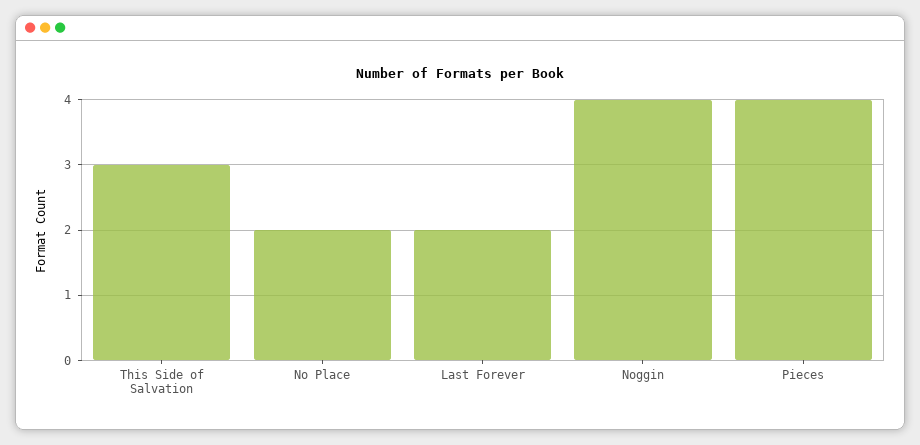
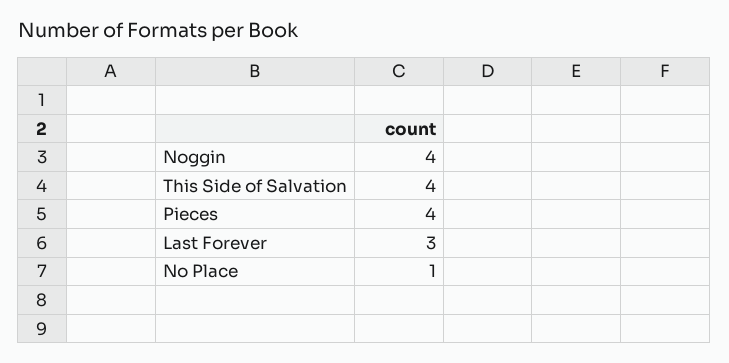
  {
-   "This Side of Salvation": 3,
+   "This Side of Salvation": 4,
-   "No Place": 2,
+   "No Place": 1,
-   "Last Forever": 2,
+   "Last Forever": 3,
    "Noggin": 4,
    "Pieces": 4
  }

